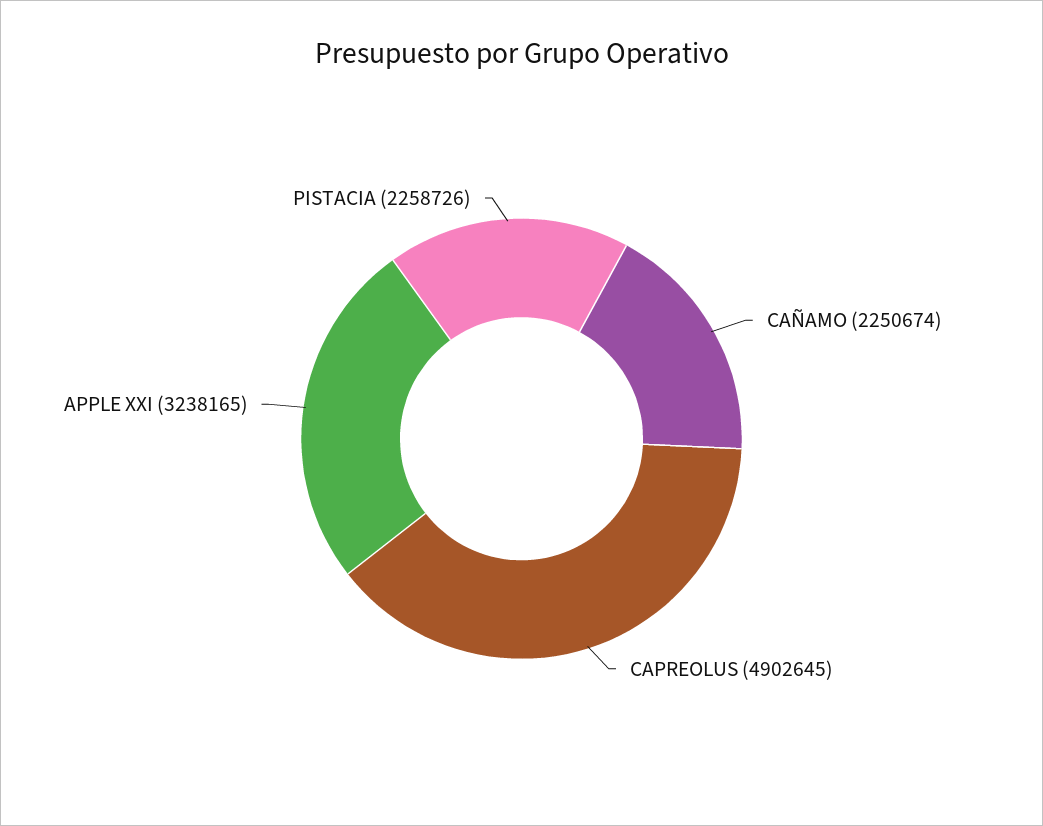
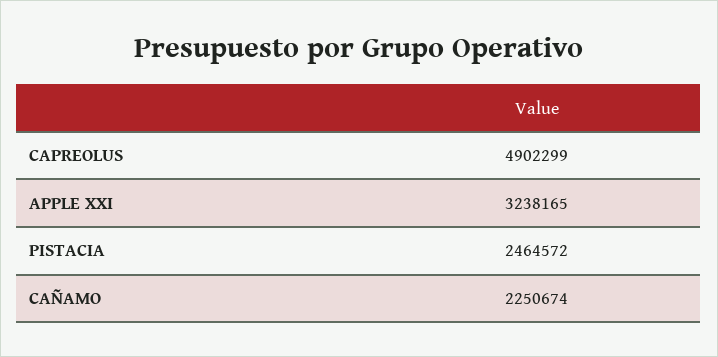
  {
    "CAÑAMO": 2250674,
-   "CAPREOLUS": 4902645,
+   "CAPREOLUS": 4902299,
    "APPLE XXI": 3238165,
-   "PISTACIA": 2258726
+   "PISTACIA": 2464572
  }

